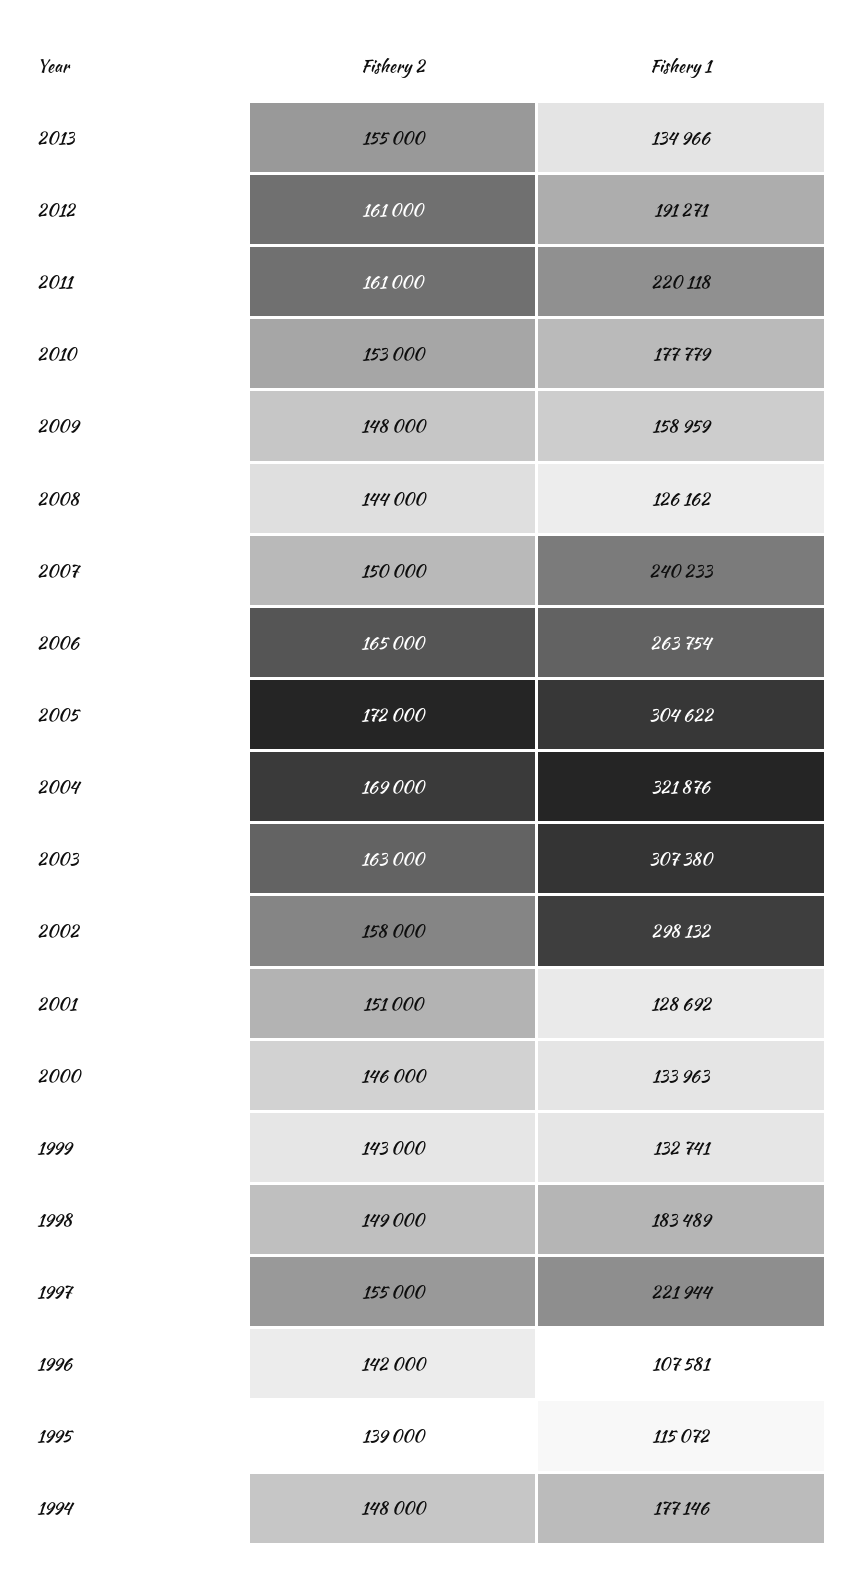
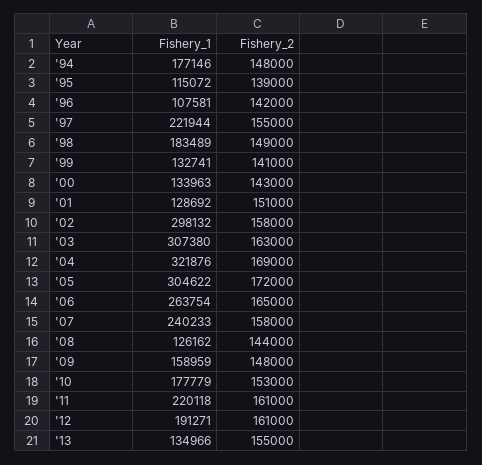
  {
    "Fishery 2": {
      "2013": 155000,
      "2012": 161000,
      "2011": 161000,
      "2010": 153000,
      "2009": 148000,
      "2008": 144000,
-     "2007": 150000,
+     "2007": 158000,
      "2006": 165000,
      "2005": 172000,
      "2004": 169000,
      "2003": 163000,
      "2002": 158000,
      "2001": 151000,
-     "2000": 146000,
+     "2000": 143000,
-     "1999": 143000,
+     "1999": 141000,
      "1998": 149000,
      "1997": 155000,
      "1996": 142000,
      "1995": 139000,
      "1994": 148000
    },
    "Fishery 1": {
      "2013": 134966,
      "2012": 191271,
      "2011": 220118,
      "2010": 177779,
      "2009": 158959,
      "2008": 126162,
      "2007": 240233,
      "2006": 263754,
      "2005": 304622,
      "2004": 321876,
      "2003": 307380,
      "2002": 298132,
      "2001": 128692,
      "2000": 133963,
      "1999": 132741,
      "1998": 183489,
      "1997": 221944,
      "1996": 107581,
      "1995": 115072,
      "1994": 177146
    }
  }

